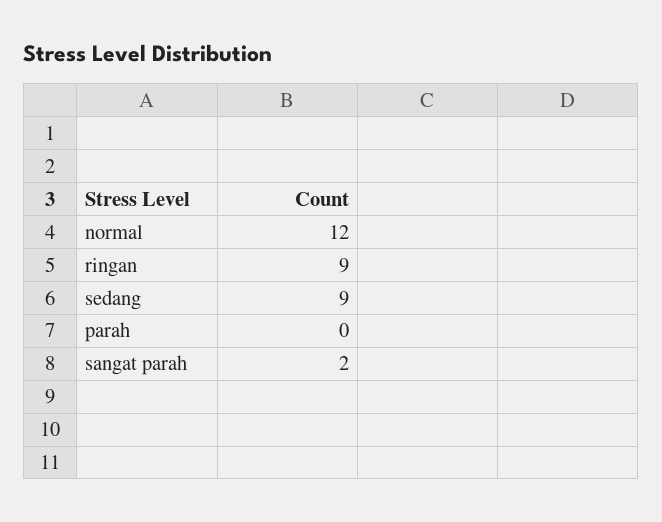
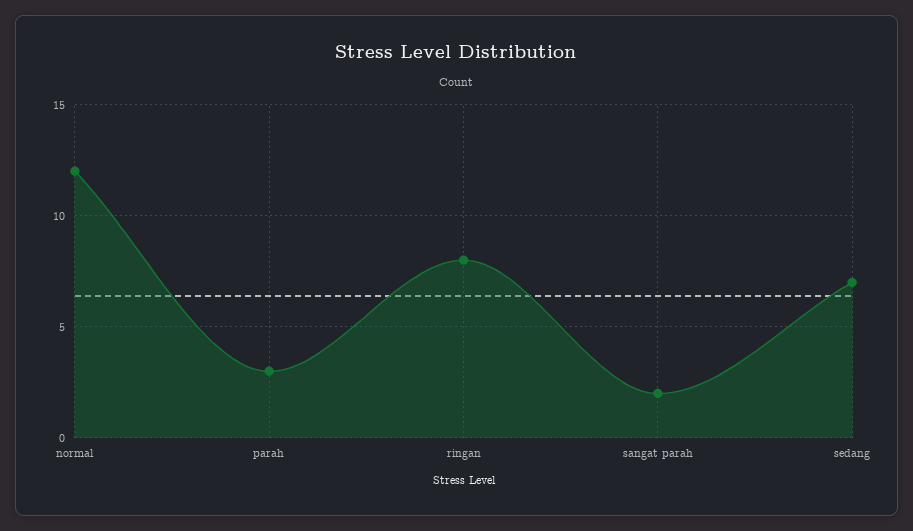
  {
    "normal": 12,
-   "ringan": 9,
+   "ringan": 8,
-   "sedang": 9,
+   "sedang": 7,
-   "parah": 0,
+   "parah": 3,
    "sangat parah": 2
  }

